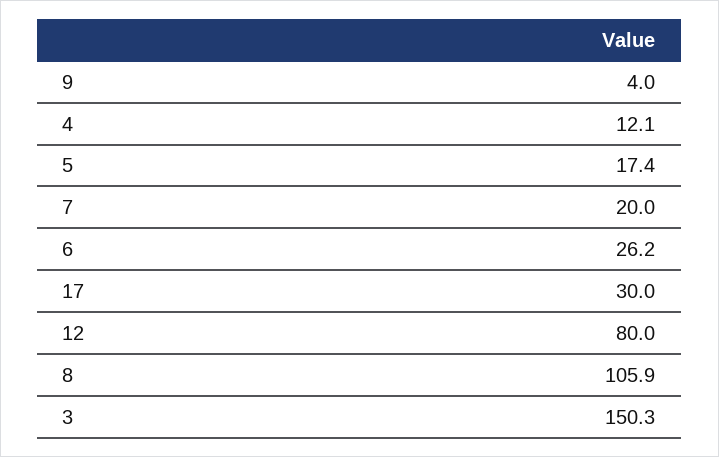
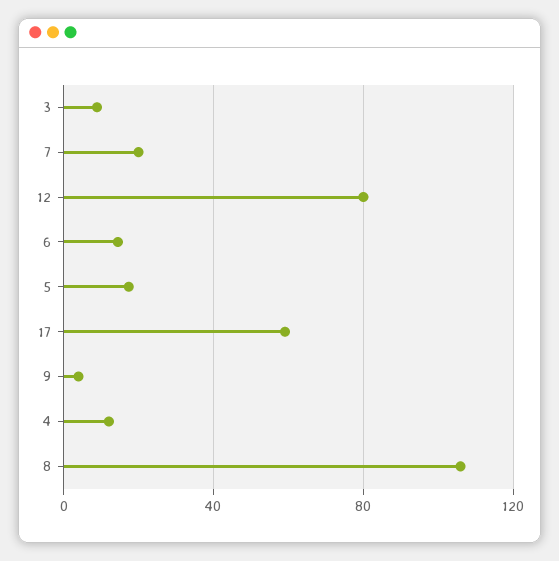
  {
    "9": 4,
    "4": 12.1,
    "5": 17.4,
    "7": 20,
-   "6": 26.2,
+   "6": 15,
-   "17": 30,
+   "17": 60,
    "12": 80,
    "8": 105.9,
-   "3": 150.3
+   "3": 10
  }

